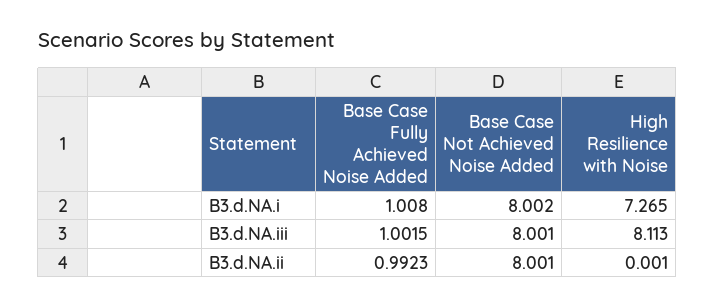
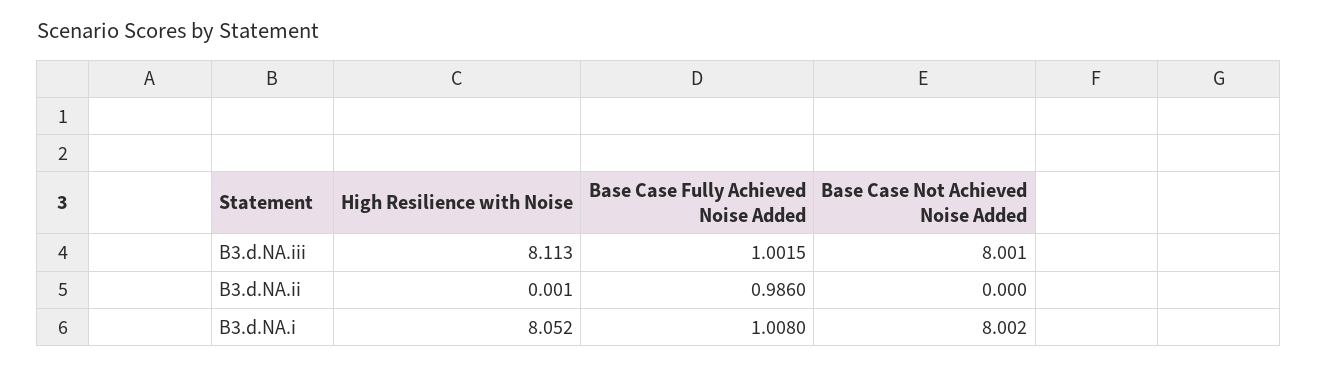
  {
    "Base Case Fully Achieved Noise Added": {
      "B3.d.NA.i": 1.008,
      "B3.d.NA.iii": 1.0015,
-     "B3.d.NA.ii": 0.9923
+     "B3.d.NA.ii": 0.986
    },
    "Base Case Not Achieved Noise Added": {
      "B3.d.NA.i": 8.002,
      "B3.d.NA.iii": 8.001,
-     "B3.d.NA.ii": 8.001
+     "B3.d.NA.ii": 0
    },
    "High Resilience with Noise": {
-     "B3.d.NA.i": 7.265,
+     "B3.d.NA.i": 8.052,
      "B3.d.NA.iii": 8.113,
      "B3.d.NA.ii": 0.001
    }
  }

